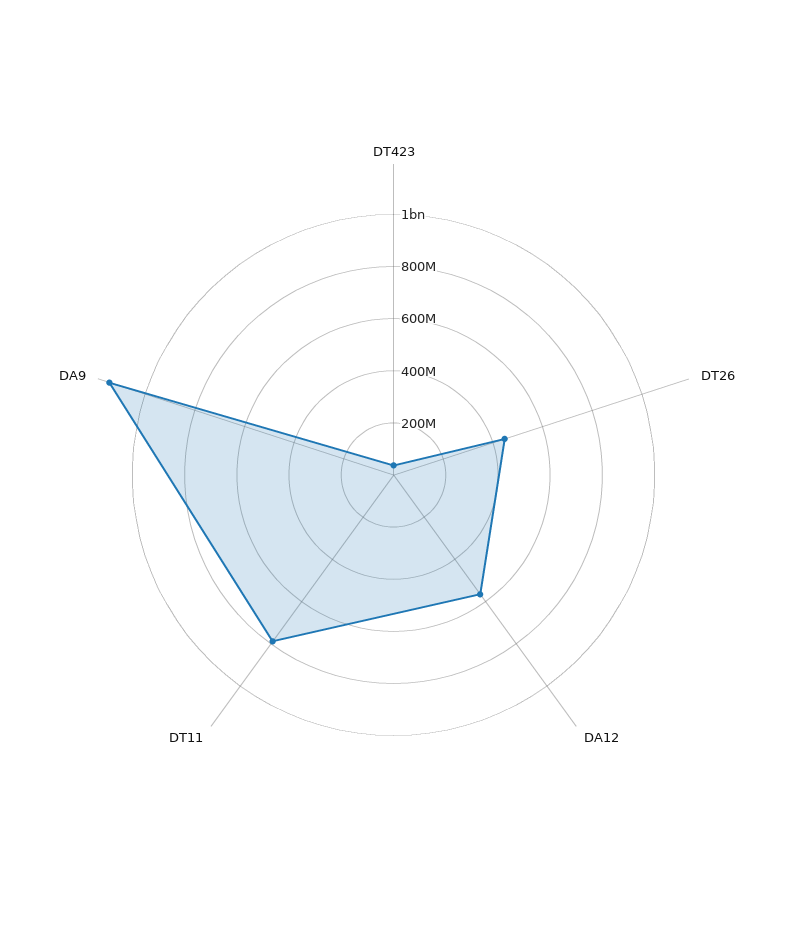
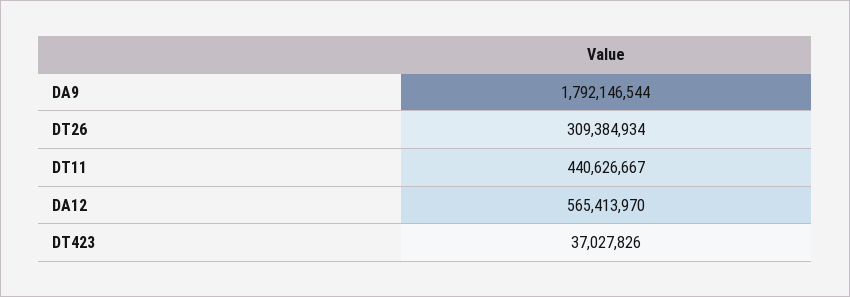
  {
    "DT423": 37027826,
-   "DT26": 450000000,
+   "DT26": 309384934,
    "DA12": 565413970,
-   "DT11": 800000000,
+   "DT11": 440626667,
-   "DA9": 1150000000
+   "DA9": 1792146544
  }

